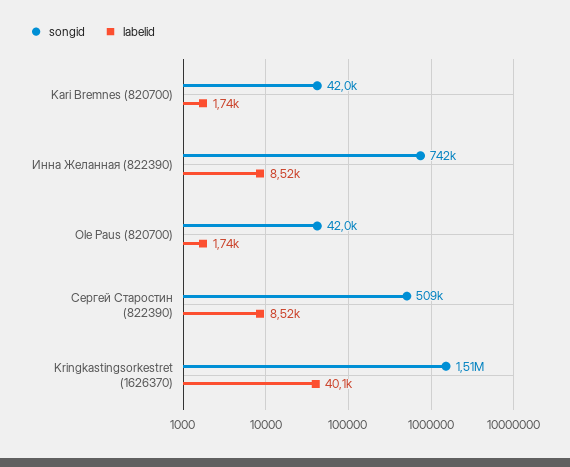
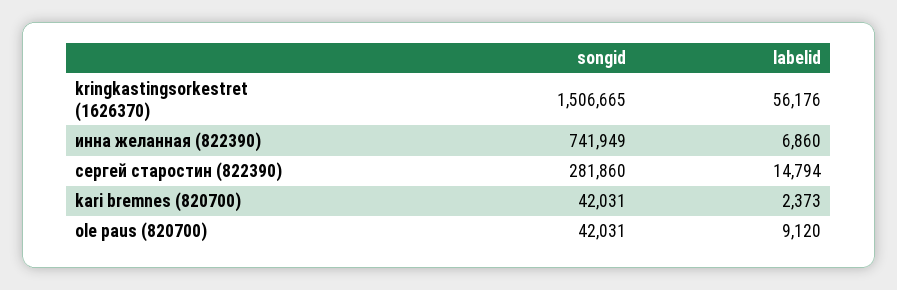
  {
    "songid": {
      "Kari Bremnes (820700)": 42031,
      "Инна Желанная (822390)": 741949,
      "Ole Paus (820700)": 42031,
-     "Сергей Старостин (822390)": 509000,
+     "Сергей Старостин (822390)": 281860,
      "Kringkastingsorkestret (1626370)": 1506665
    },
    "labelid": {
-     "Kari Bremnes (820700)": 1740,
+     "Kari Bremnes (820700)": 2373,
-     "Инна Желанная (822390)": 8520,
+     "Инна Желанная (822390)": 6860,
-     "Ole Paus (820700)": 1740,
+     "Ole Paus (820700)": 9120,
-     "Сергей Старостин (822390)": 8520,
+     "Сергей Старостин (822390)": 14794,
-     "Kringkastingsorkestret (1626370)": 40100
+     "Kringkastingsorkestret (1626370)": 56176
    }
  }

